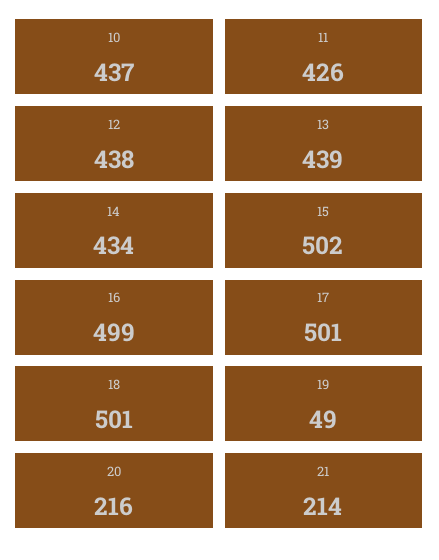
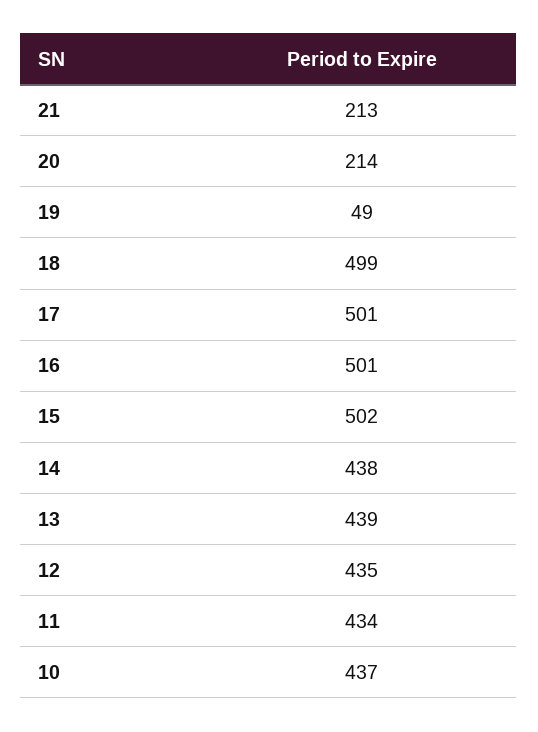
  {
    "10": 437,
-   "11": 426,
+   "11": 434,
-   "12": 438,
+   "12": 435,
    "13": 439,
-   "14": 434,
+   "14": 438,
    "15": 502,
-   "16": 499,
+   "16": 501,
    "17": 501,
-   "18": 501,
+   "18": 499,
    "19": 49,
-   "20": 216,
+   "20": 214,
-   "21": 214
+   "21": 213
  }

